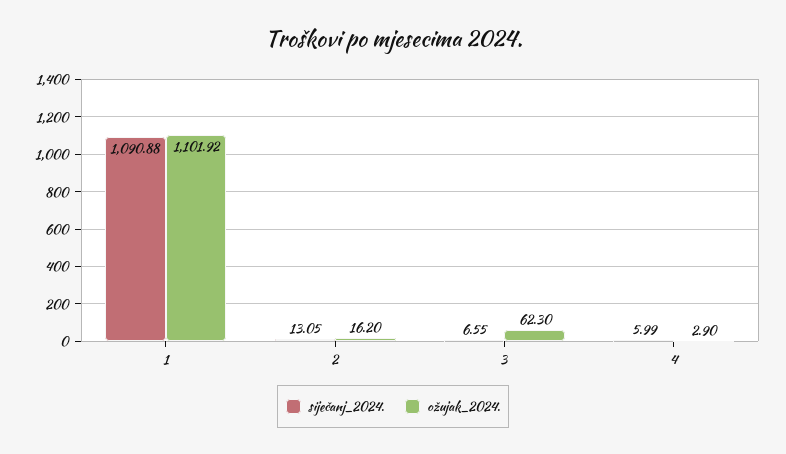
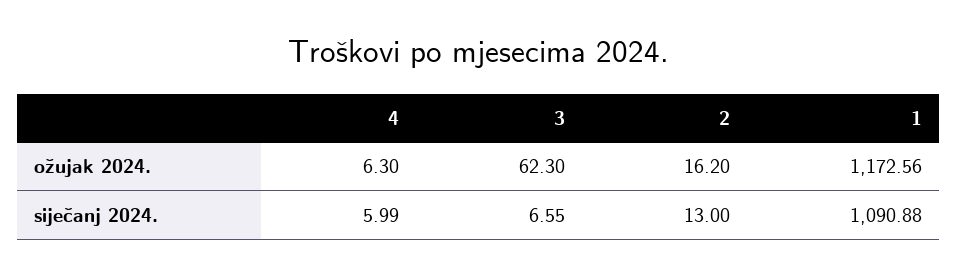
  {
    "siječanj_2024.": {
      "1": 1090.88,
-     "2": 13.05,
+     "2": 13,
      "3": 6.55,
      "4": 5.99
    },
    "ožujak_2024.": {
-     "1": 1101.92,
+     "1": 1172.56,
      "2": 16.2,
      "3": 62.3,
-     "4": 2.9
+     "4": 6.3
    }
  }

